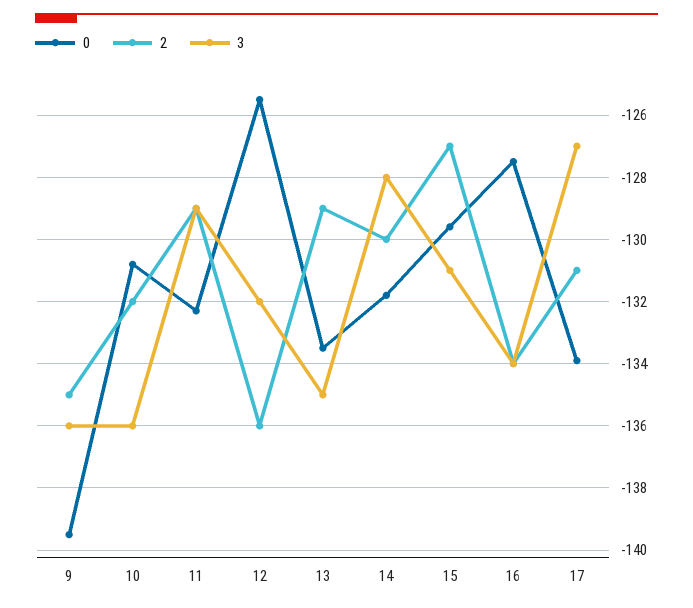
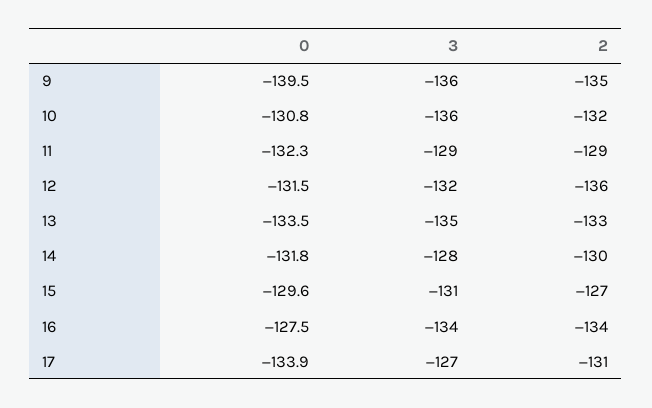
  {
    "0": {
      "9": -139.5,
      "10": -130.8,
      "11": -132.3,
-     "12": -125.5,
+     "12": -131.5,
      "13": -133.5,
      "14": -131.8,
      "15": -129.6,
      "16": -127.5,
      "17": -133.9
    },
    "2": {
      "9": -135,
      "10": -132,
      "11": -129,
      "12": -136,
-     "13": -129,
+     "13": -133,
      "14": -130,
      "15": -127,
      "16": -134,
      "17": -131
    },
    "3": {
      "9": -136,
      "10": -136,
      "11": -129,
      "12": -132,
      "13": -135,
      "14": -128,
      "15": -131,
      "16": -134,
      "17": -127
    }
  }

